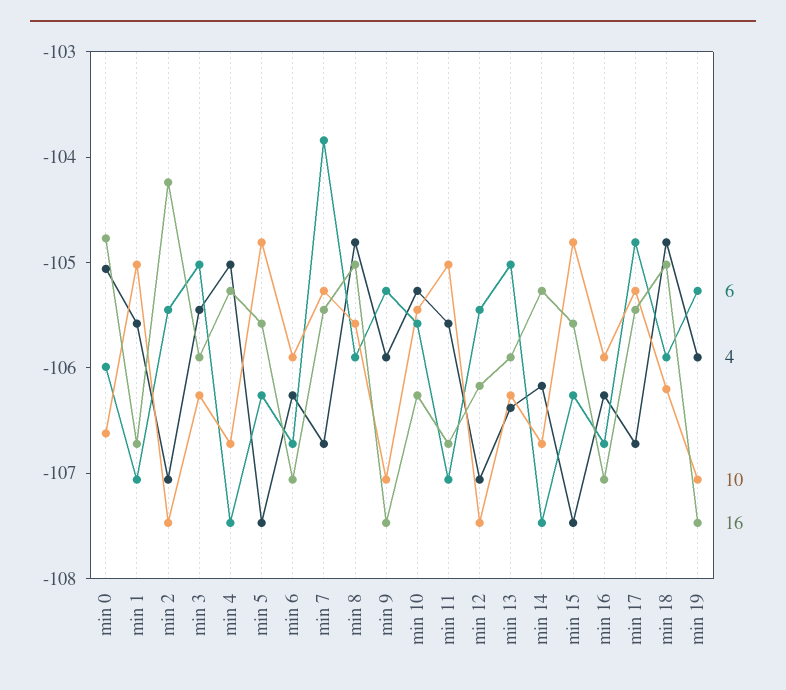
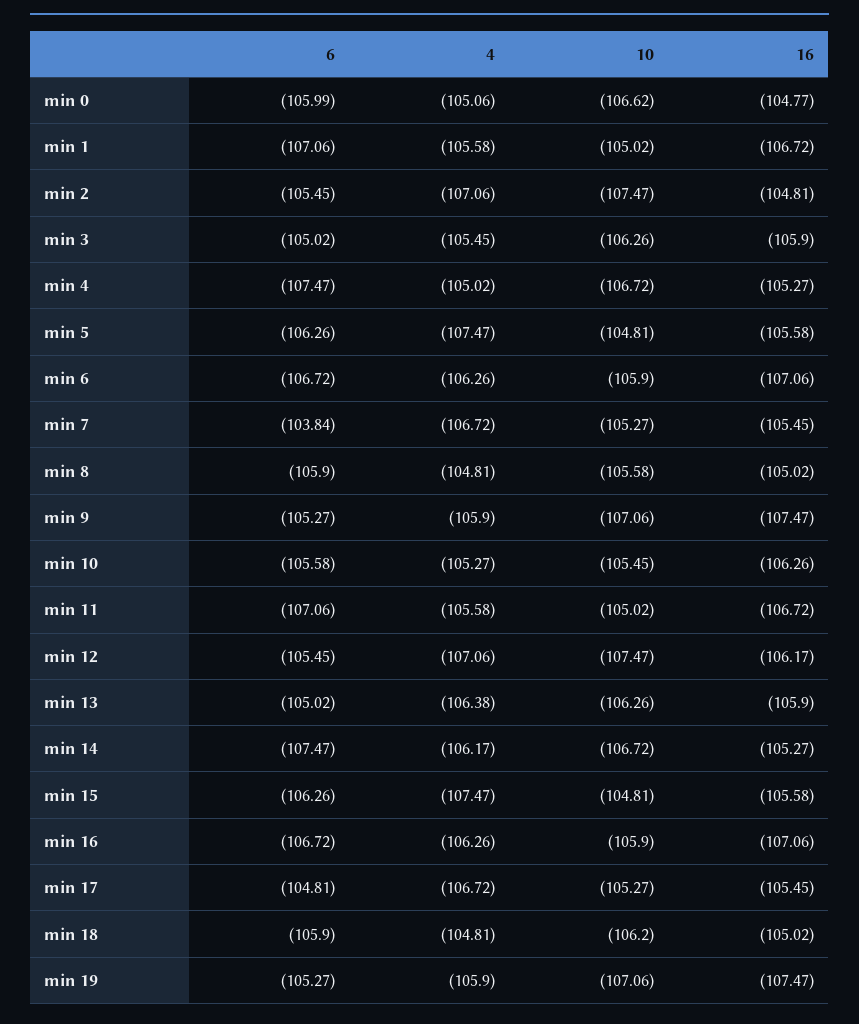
  {
    "6": {
      "min 0": -105.99,
      "min 1": -107.06,
      "min 2": -105.45,
      "min 3": -105.02,
      "min 4": -107.47,
      "min 5": -106.26,
      "min 6": -106.72,
      "min 7": -103.84,
      "min 8": -105.9,
      "min 9": -105.27,
      "min 10": -105.58,
      "min 11": -107.06,
      "min 12": -105.45,
      "min 13": -105.02,
      "min 14": -107.47,
      "min 15": -106.26,
      "min 16": -106.72,
      "min 17": -104.81,
      "min 18": -105.9,
      "min 19": -105.27
    },
    "4": {
      "min 0": -105.06,
      "min 1": -105.58,
      "min 2": -107.06,
      "min 3": -105.45,
      "min 4": -105.02,
      "min 5": -107.47,
      "min 6": -106.26,
      "min 7": -106.72,
      "min 8": -104.81,
      "min 9": -105.9,
      "min 10": -105.27,
      "min 11": -105.58,
      "min 12": -107.06,
      "min 13": -106.38,
      "min 14": -106.17,
      "min 15": -107.47,
      "min 16": -106.26,
      "min 17": -106.72,
      "min 18": -104.81,
      "min 19": -105.9
    },
    "10": {
      "min 0": -106.62,
      "min 1": -105.02,
      "min 2": -107.47,
      "min 3": -106.26,
      "min 4": -106.72,
      "min 5": -104.81,
      "min 6": -105.9,
      "min 7": -105.27,
      "min 8": -105.58,
      "min 9": -107.06,
      "min 10": -105.45,
      "min 11": -105.02,
      "min 12": -107.47,
      "min 13": -106.26,
      "min 14": -106.72,
      "min 15": -104.81,
      "min 16": -105.9,
      "min 17": -105.27,
      "min 18": -106.2,
      "min 19": -107.06
    },
    "16": {
      "min 0": -104.77,
      "min 1": -106.72,
-     "min 2": -104.2,
+     "min 2": -104.81,
      "min 3": -105.9,
      "min 4": -105.27,
      "min 5": -105.58,
      "min 6": -107.06,
      "min 7": -105.45,
      "min 8": -105.02,
      "min 9": -107.47,
      "min 10": -106.26,
      "min 11": -106.72,
      "min 12": -106.17,
      "min 13": -105.9,
      "min 14": -105.27,
      "min 15": -105.58,
      "min 16": -107.06,
      "min 17": -105.45,
      "min 18": -105.02,
      "min 19": -107.47
    }
  }

